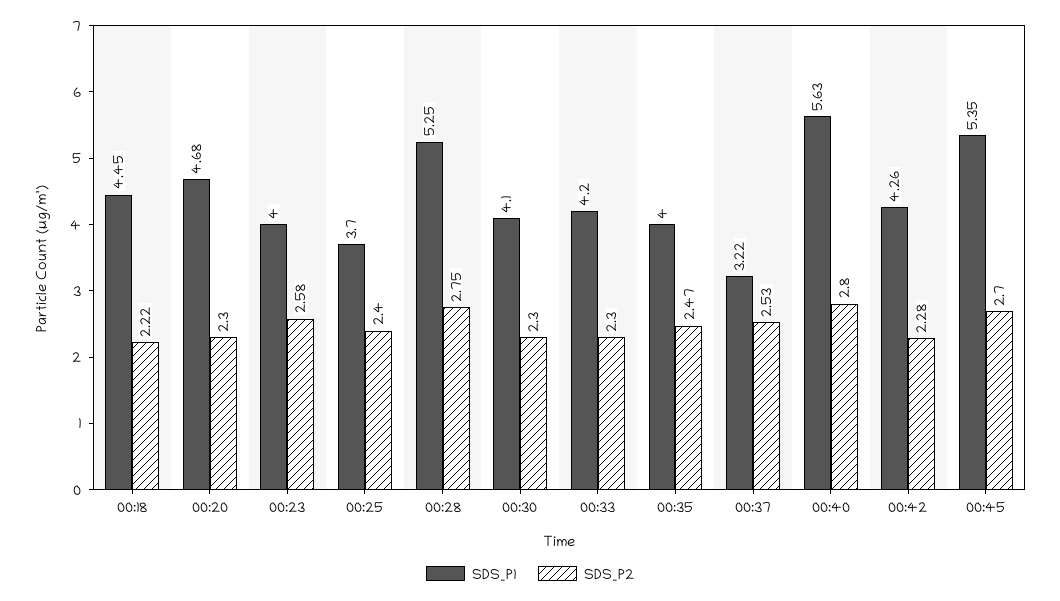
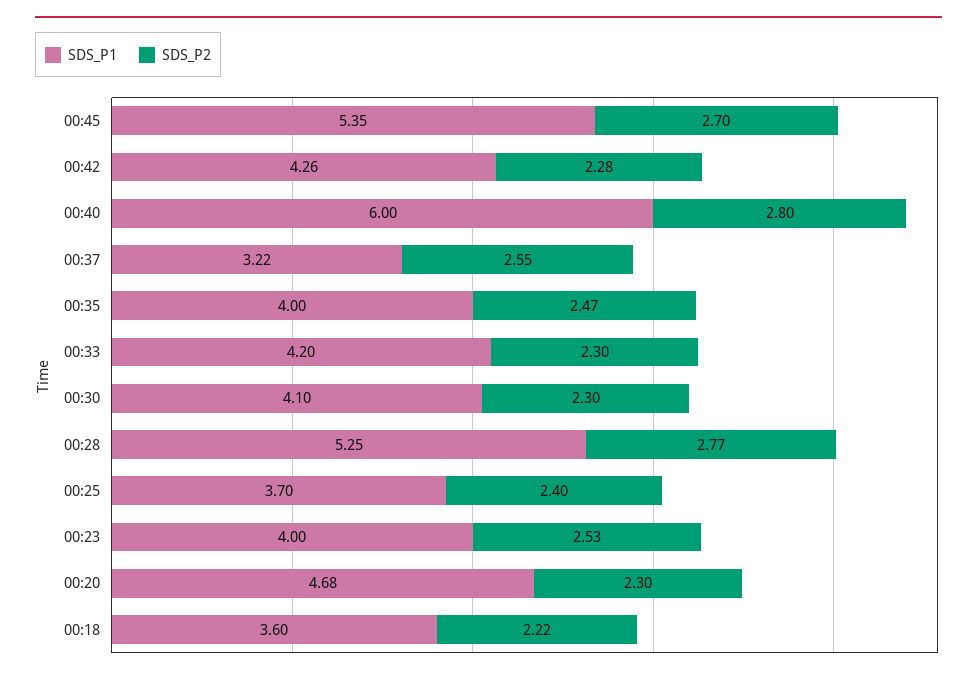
  {
    "SDS_P1": {
-     "00:18": 4.45,
+     "00:18": 3.6,
      "00:20": 4.68,
      "00:23": 4,
      "00:25": 3.7,
      "00:28": 5.25,
      "00:30": 4.1,
      "00:33": 4.2,
      "00:35": 4,
      "00:37": 3.22,
-     "00:40": 5.63,
+     "00:40": 6,
      "00:42": 4.26,
      "00:45": 5.35
    },
    "SDS_P2": {
      "00:18": 2.22,
      "00:20": 2.3,
-     "00:23": 2.58,
+     "00:23": 2.53,
      "00:25": 2.4,
-     "00:28": 2.75,
+     "00:28": 2.77,
      "00:30": 2.3,
      "00:33": 2.3,
      "00:35": 2.47,
-     "00:37": 2.53,
+     "00:37": 2.55,
      "00:40": 2.8,
      "00:42": 2.28,
      "00:45": 2.7
    }
  }

